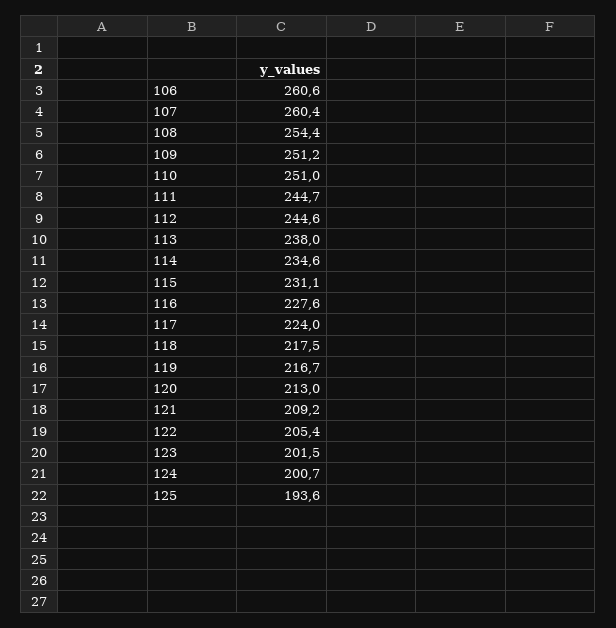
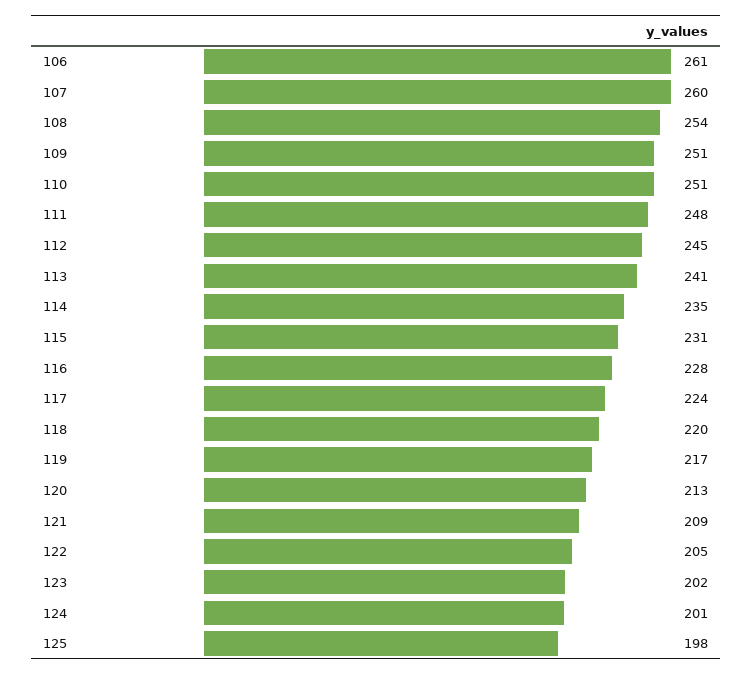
  {
    "106": 260.6,
    "107": 260.4,
    "108": 254.4,
    "109": 251.2,
    "110": 251,
-   "111": 244.7,
+   "111": 248,
    "112": 244.6,
-   "113": 238,
+   "113": 241,
    "114": 234.6,
    "115": 231.1,
    "116": 227.6,
    "117": 224,
-   "118": 217.5,
+   "118": 220,
    "119": 216.7,
    "120": 213,
    "121": 209.2,
    "122": 205.4,
    "123": 201.5,
    "124": 200.7,
-   "125": 193.6
+   "125": 198
  }

